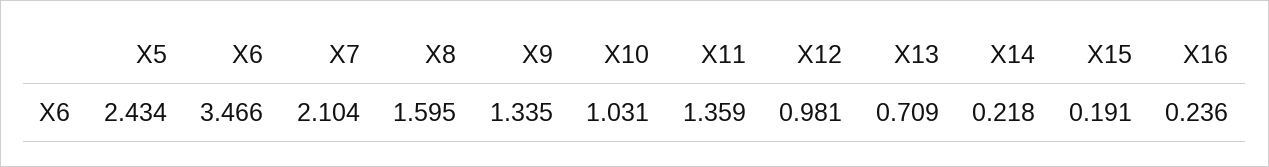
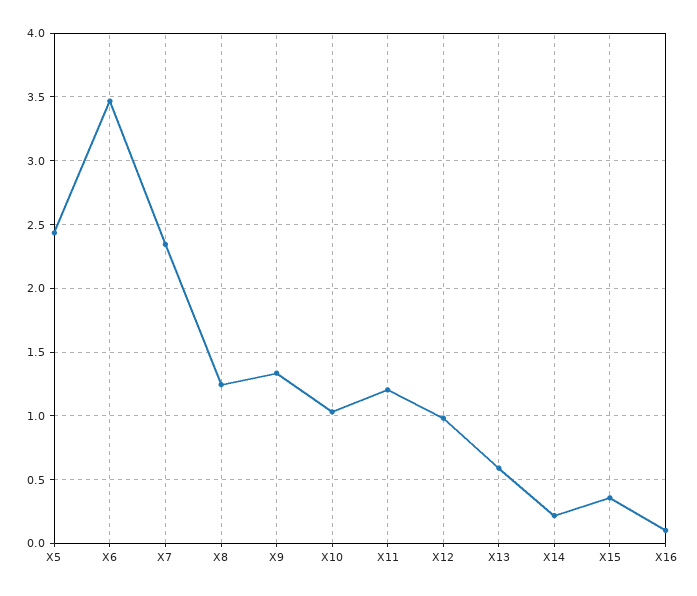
  {
    "X5": 2.434,
    "X6": 3.466,
-   "X7": 2.104,
+   "X7": 2.35,
-   "X8": 1.595,
+   "X8": 1.25,
    "X9": 1.335,
    "X10": 1.031,
-   "X11": 1.359,
+   "X11": 1.2,
    "X12": 0.981,
-   "X13": 0.709,
+   "X13": 0.6,
    "X14": 0.218,
-   "X15": 0.191,
+   "X15": 0.35,
-   "X16": 0.236
+   "X16": 0.1
  }

